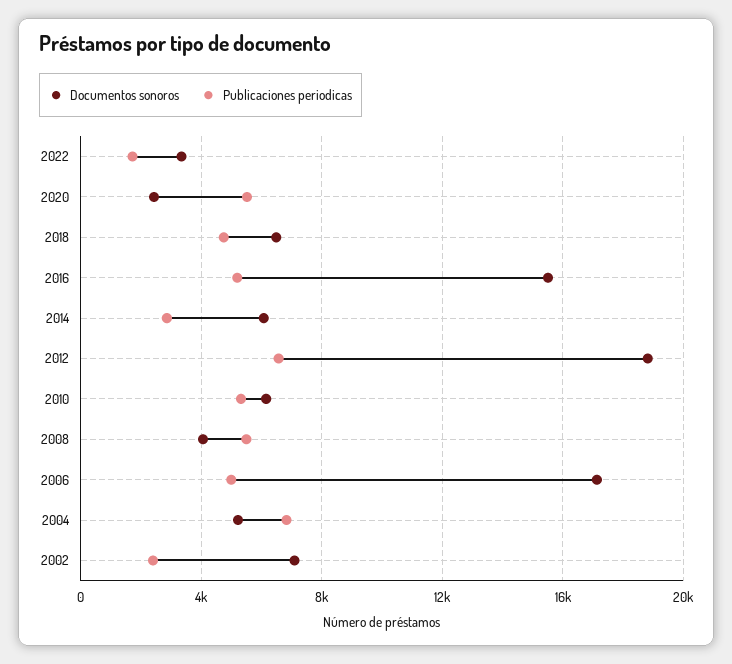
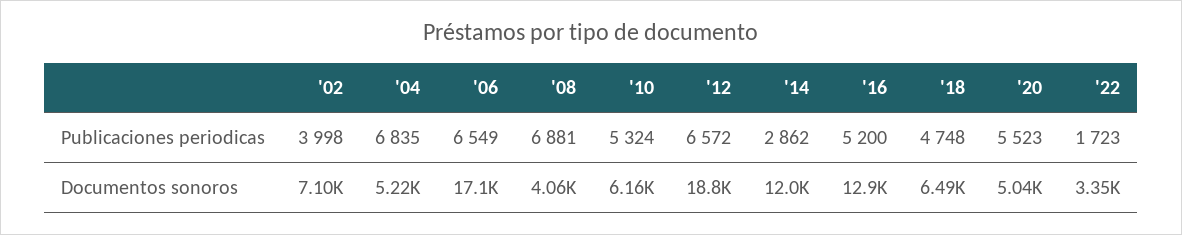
  {
    "Documentos sonoros": {
      "2022": 3350,
-     "2020": 2500,
+     "2020": 5040,
      "2018": 6490,
-     "2016": 15500,
+     "2016": 12900,
-     "2014": 6000,
+     "2014": 12000,
      "2012": 18800,
      "2010": 6160,
      "2008": 4060,
      "2006": 17100,
      "2004": 5220,
      "2002": 7100
    },
    "Publicaciones periodicas": {
      "2022": 1723,
      "2020": 5523,
      "2018": 4748,
      "2016": 5200,
      "2014": 2862,
      "2012": 6572,
      "2010": 5324,
-     "2008": 5500,
+     "2008": 6881,
-     "2006": 5000,
+     "2006": 6549,
      "2004": 6835,
-     "2002": 2500
+     "2002": 3998
    }
  }

